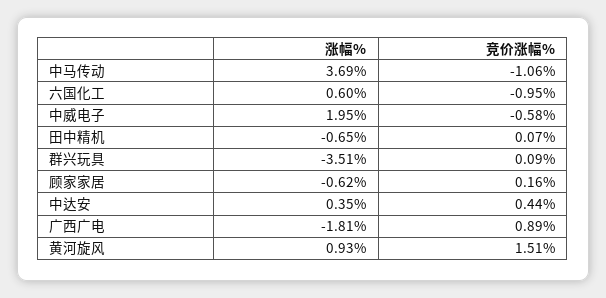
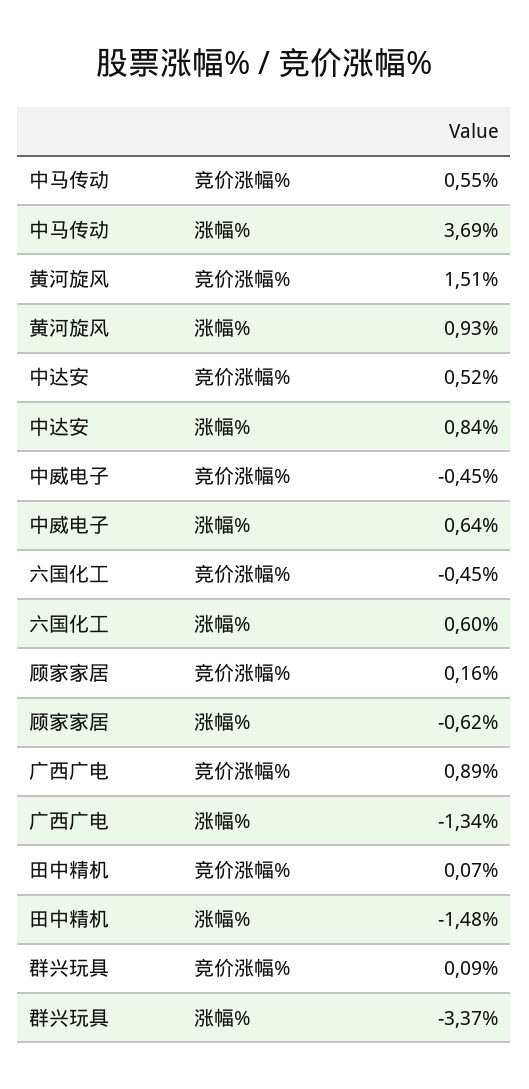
  {
    "涨幅%": {
      "中马传动": 3.69,
      "六国化工": 0.6,
-     "中威电子": 1.95,
+     "中威电子": 0.64,
-     "田中精机": -0.65,
+     "田中精机": -1.48,
-     "群兴玩具": -3.51,
+     "群兴玩具": -3.37,
      "顾家家居": -0.62,
-     "中达安": 0.35,
+     "中达安": 0.84,
-     "广西广电": -1.81,
+     "广西广电": -1.34,
      "黄河旋风": 0.93
    },
    "竞价涨幅%": {
-     "中马传动": -1.06,
+     "中马传动": 0.55,
-     "六国化工": -0.95,
+     "六国化工": -0.45,
-     "中威电子": -0.58,
+     "中威电子": -0.45,
      "田中精机": 0.07,
      "群兴玩具": 0.09,
      "顾家家居": 0.16,
-     "中达安": 0.44,
+     "中达安": 0.52,
      "广西广电": 0.89,
      "黄河旋风": 1.51
    }
  }

